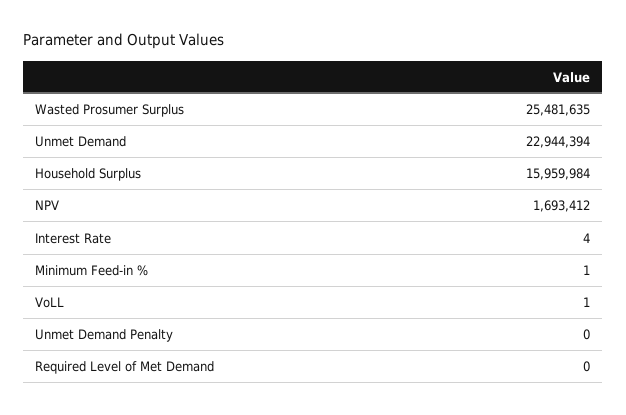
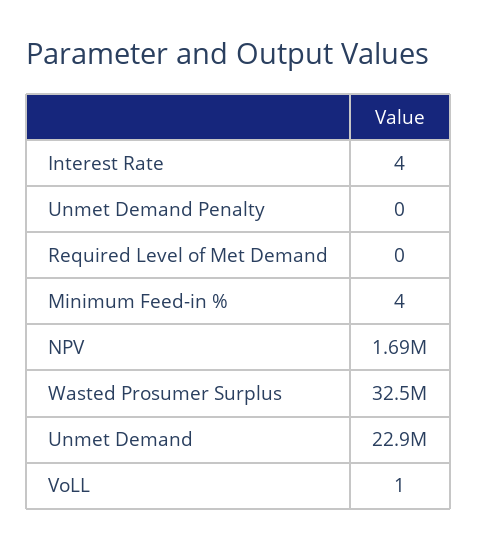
  {
-   "Wasted Prosumer Surplus": 25481635,
+   "Wasted Prosumer Surplus": 32500000,
    "Unmet Demand": 22944394,
-   "Household Surplus": 15959984,
    "NPV": 1693412,
    "Interest Rate": 4,
-   "Minimum Feed-in %": 1,
+   "Minimum Feed-in %": 4,
    "VoLL": 1,
    "Unmet Demand Penalty": 0,
    "Required Level of Met Demand": 0
  }

